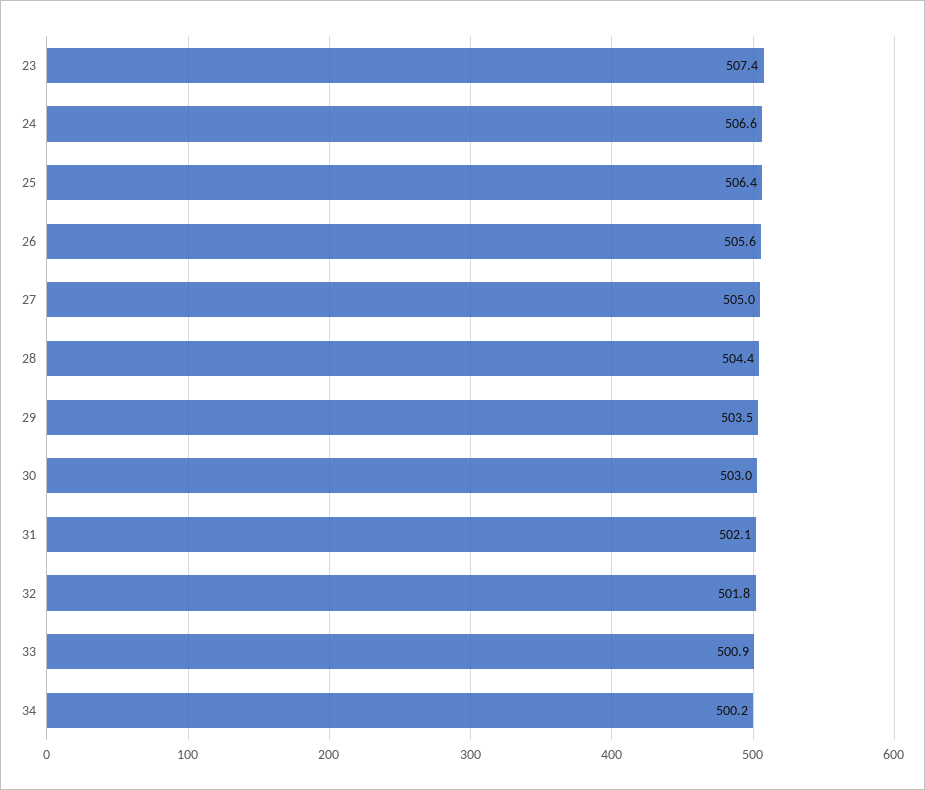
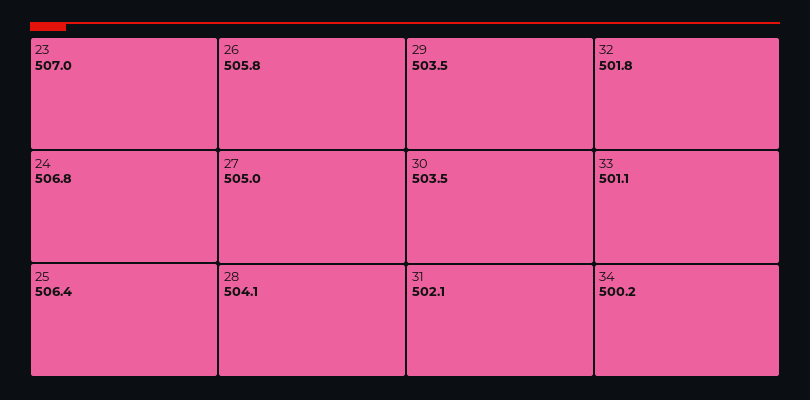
  {
-   "23": 507.4,
+   "23": 507,
-   "24": 506.6,
+   "24": 506.8,
    "25": 506.4,
-   "26": 505.6,
+   "26": 505.8,
    "27": 505,
-   "28": 504.4,
+   "28": 504.1,
    "29": 503.5,
-   "30": 503,
+   "30": 503.5,
    "31": 502.1,
    "32": 501.8,
-   "33": 500.9,
+   "33": 501.1,
    "34": 500.2
  }

